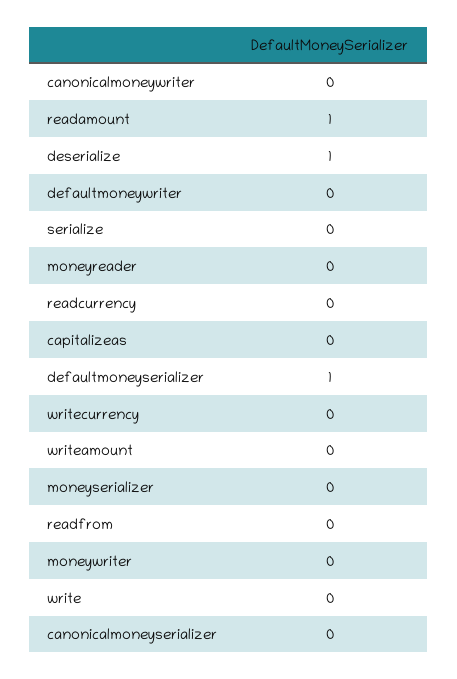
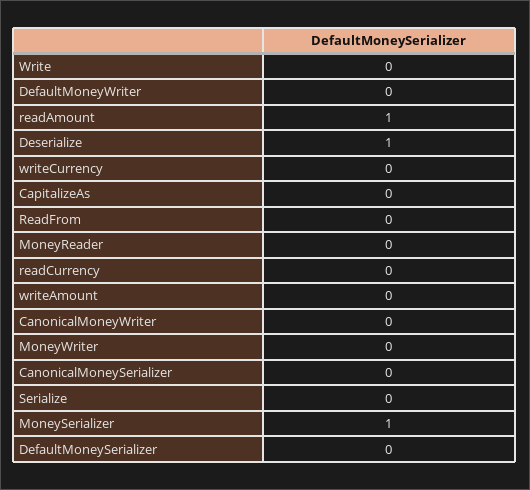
  {
    "canonicalmoneywriter": 0,
    "readamount": 1,
    "deserialize": 1,
    "defaultmoneywriter": 0,
    "serialize": 0,
    "moneyreader": 0,
    "readcurrency": 0,
    "capitalizeas": 0,
-   "defaultmoneyserializer": 1,
+   "defaultmoneyserializer": 0,
    "writecurrency": 0,
    "writeamount": 0,
-   "moneyserializer": 0,
+   "moneyserializer": 1,
    "readfrom": 0,
    "moneywriter": 0,
    "write": 0,
    "canonicalmoneyserializer": 0
  }

